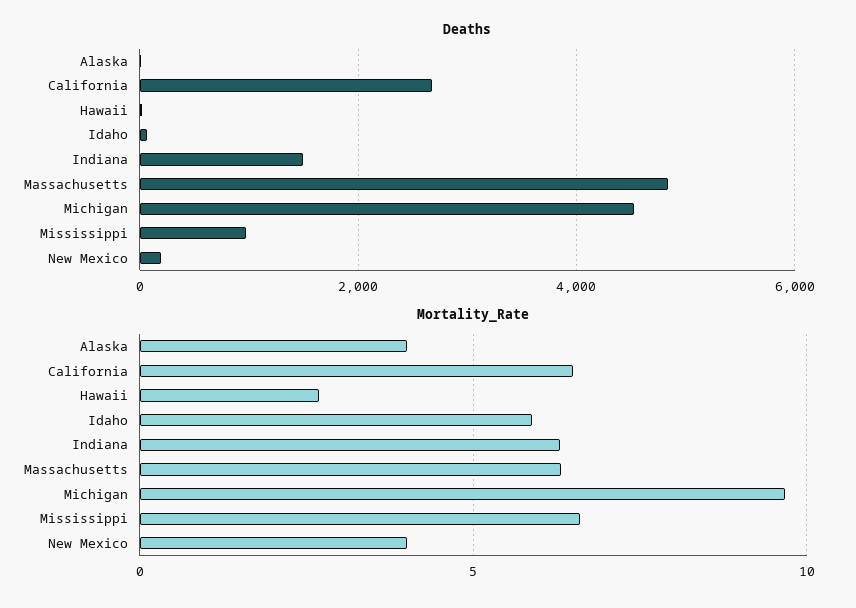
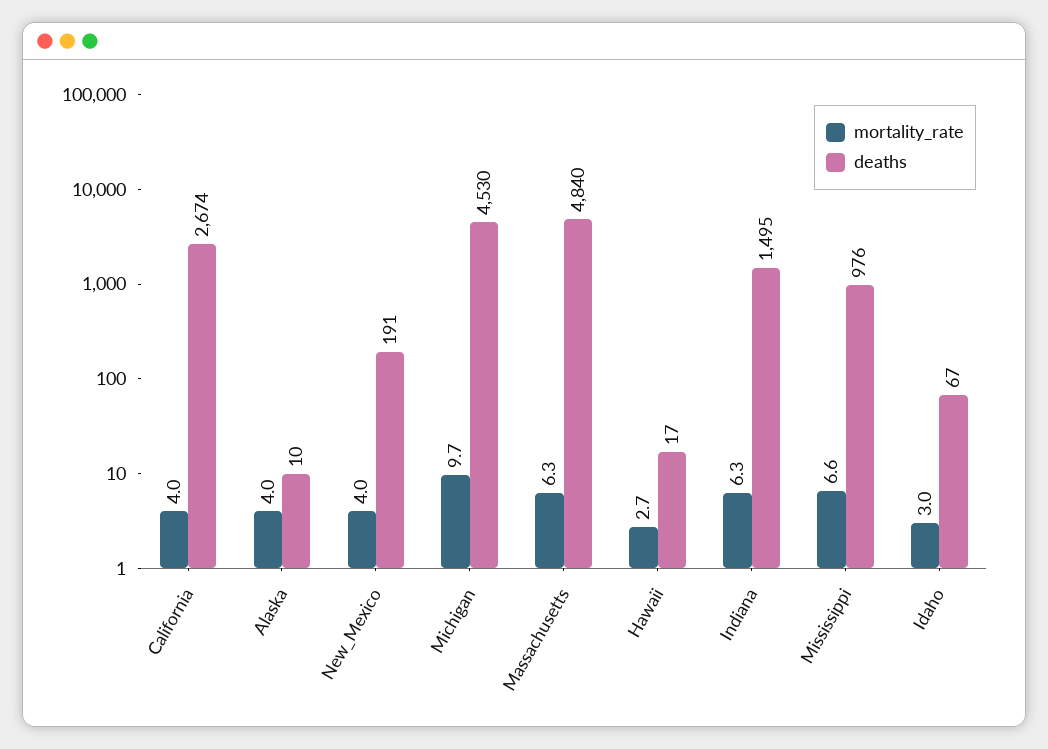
  {
    "Deaths": {
      "Alaska": 10,
      "California": 2674,
      "Hawaii": 17,
      "Idaho": 67,
      "Indiana": 1495,
      "Massachusetts": 4840,
      "Michigan": 4530,
      "Mississippi": 976,
      "New Mexico": 191
    },
    "Mortality_Rate": {
      "Alaska": 4,
-     "California": 6.5,
+     "California": 4,
      "Hawaii": 2.7,
-     "Idaho": 6,
+     "Idaho": 3,
      "Indiana": 6.3,
      "Massachusetts": 6.3,
      "Michigan": 9.7,
      "Mississippi": 6.6,
      "New Mexico": 4
    }
  }

